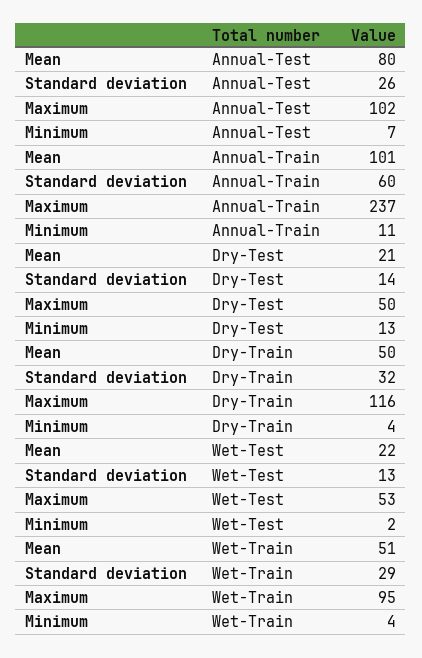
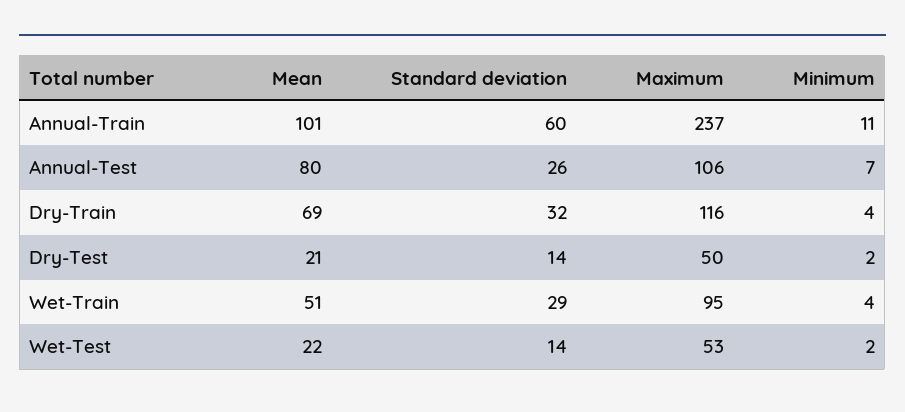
  {
    "Mean": {
      "Annual-Test": 80,
      "Annual-Train": 101,
      "Dry-Test": 21,
-     "Dry-Train": 50,
+     "Dry-Train": 69,
      "Wet-Test": 22,
      "Wet-Train": 51
    },
    "Standard deviation": {
      "Annual-Test": 26,
      "Annual-Train": 60,
      "Dry-Test": 14,
      "Dry-Train": 32,
-     "Wet-Test": 13,
+     "Wet-Test": 14,
      "Wet-Train": 29
    },
    "Maximum": {
-     "Annual-Test": 102,
+     "Annual-Test": 106,
      "Annual-Train": 237,
      "Dry-Test": 50,
      "Dry-Train": 116,
      "Wet-Test": 53,
      "Wet-Train": 95
    },
    "Minimum": {
      "Annual-Test": 7,
      "Annual-Train": 11,
-     "Dry-Test": 13,
+     "Dry-Test": 2,
      "Dry-Train": 4,
      "Wet-Test": 2,
      "Wet-Train": 4
    }
  }

